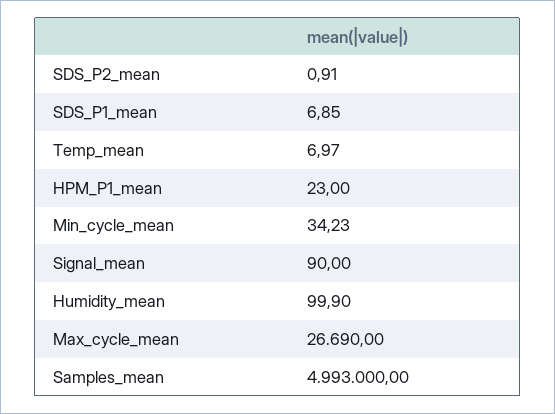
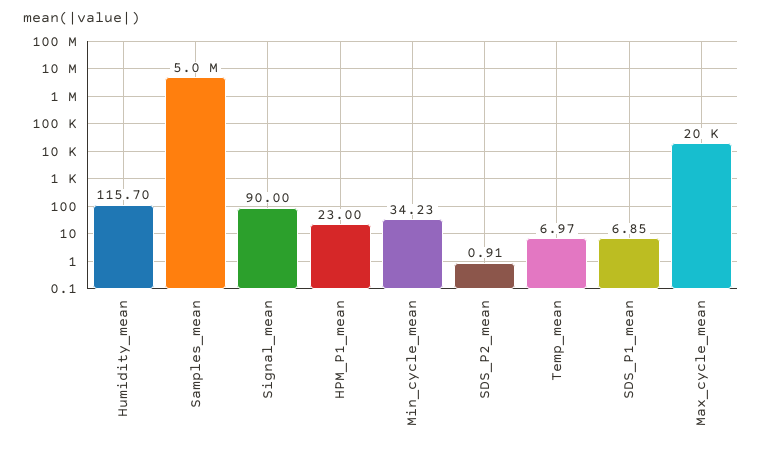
  {
    "SDS_P2_mean": 0.91,
    "SDS_P1_mean": 6.85,
    "Temp_mean": 6.97,
    "HPM_P1_mean": 23,
    "Min_cycle_mean": 34.23,
    "Signal_mean": 90,
-   "Humidity_mean": 99.9,
+   "Humidity_mean": 115.7,
-   "Max_cycle_mean": 26690,
+   "Max_cycle_mean": 20000,
    "Samples_mean": 4993000
  }

